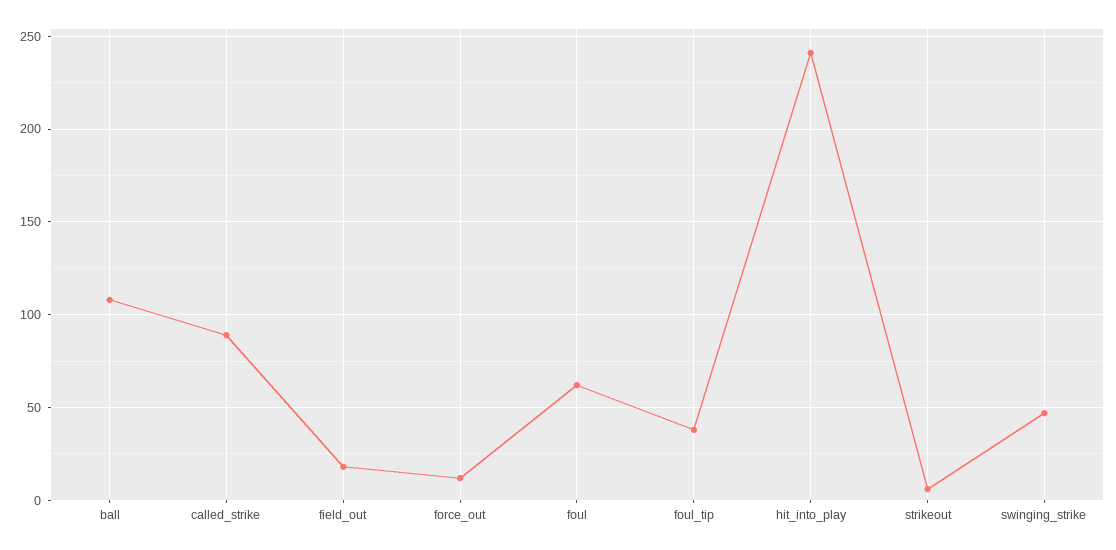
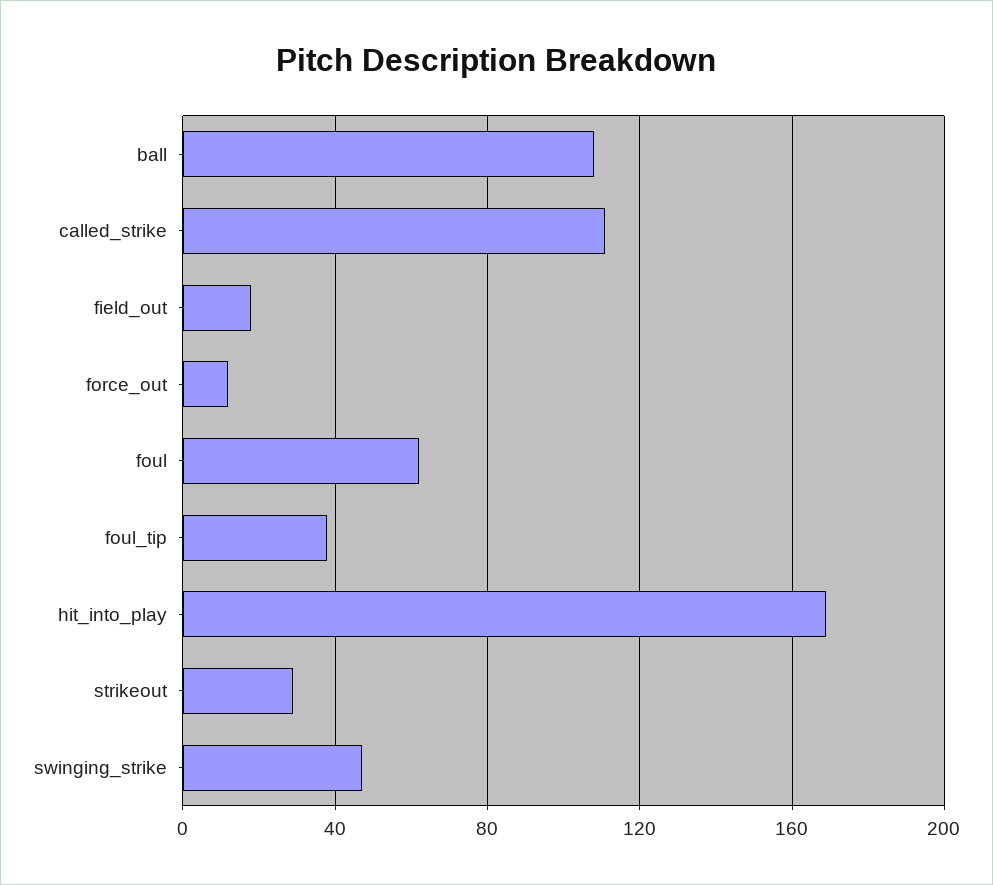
  {
    "ball": 110,
-   "called_strike": 90,
+   "called_strike": 110,
    "field_out": 20,
    "force_out": 10,
    "foul": 60,
    "foul_tip": 40,
-   "hit_into_play": 240,
+   "hit_into_play": 170,
-   "strikeout": 5,
+   "strikeout": 30,
    "swinging_strike": 45
  }

